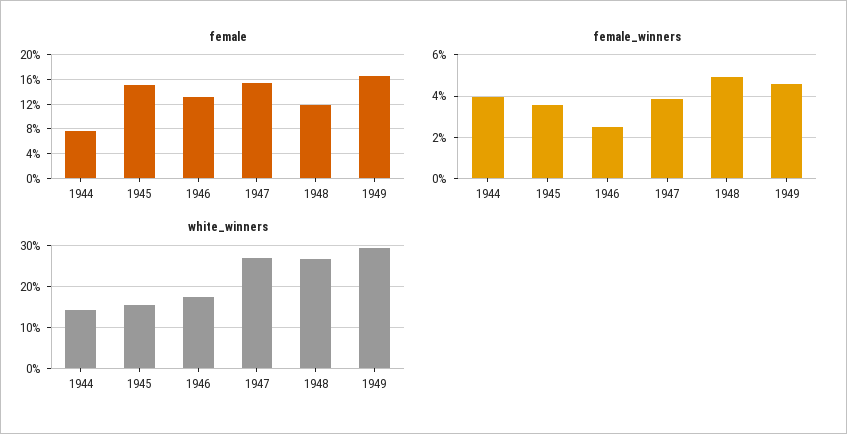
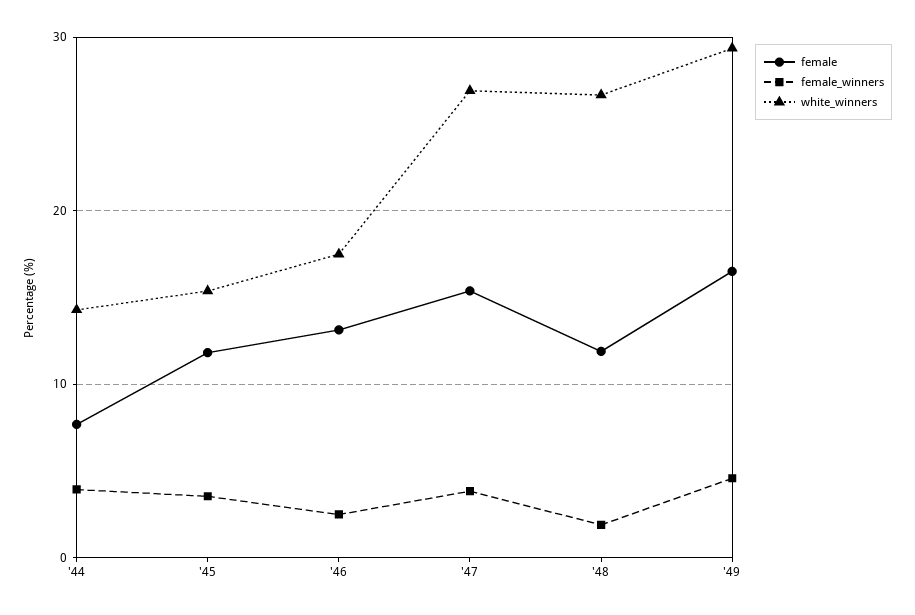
  {
    "female": {
      "1944": 8,
-     "1945": 15,
+     "1945": 12,
      "1946": 13,
      "1947": 15,
      "1948": 12,
      "1949": 17
    },
    "female_winners": {
      "1944": 4,
      "1945": 3.5,
      "1946": 2.5,
      "1947": 4,
-     "1948": 5,
+     "1948": 2,
      "1949": 4.5
    },
    "white_winners": {
      "1944": 14,
      "1945": 15,
      "1946": 18,
      "1947": 27,
      "1948": 27,
      "1949": 29
    }
  }

